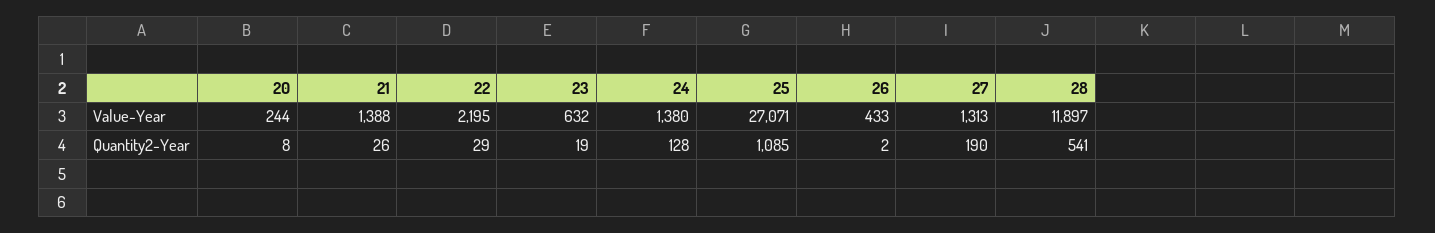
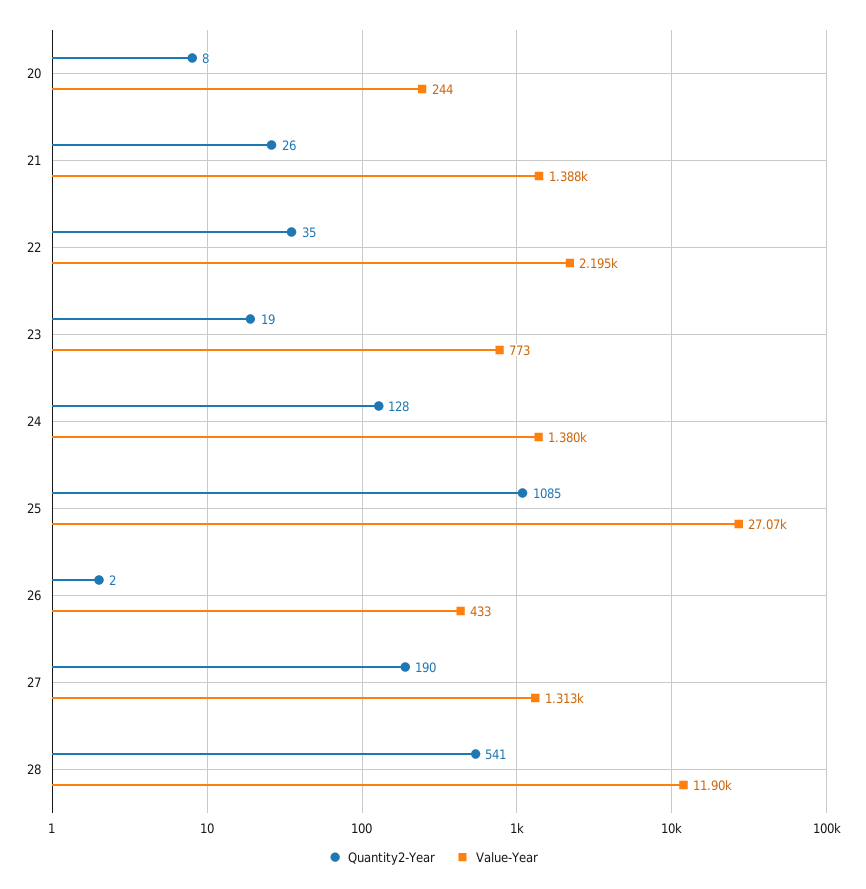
  {
    "Value-Year": {
      "20": 244,
      "21": 1388,
      "22": 2195,
-     "23": 632,
+     "23": 773,
      "24": 1380,
      "25": 27071,
      "26": 433,
      "27": 1313,
      "28": 11897
    },
    "Quantity2-Year": {
      "20": 8,
      "21": 26,
-     "22": 29,
+     "22": 35,
      "23": 19,
      "24": 128,
      "25": 1085,
      "26": 2,
      "27": 190,
      "28": 541
    }
  }

